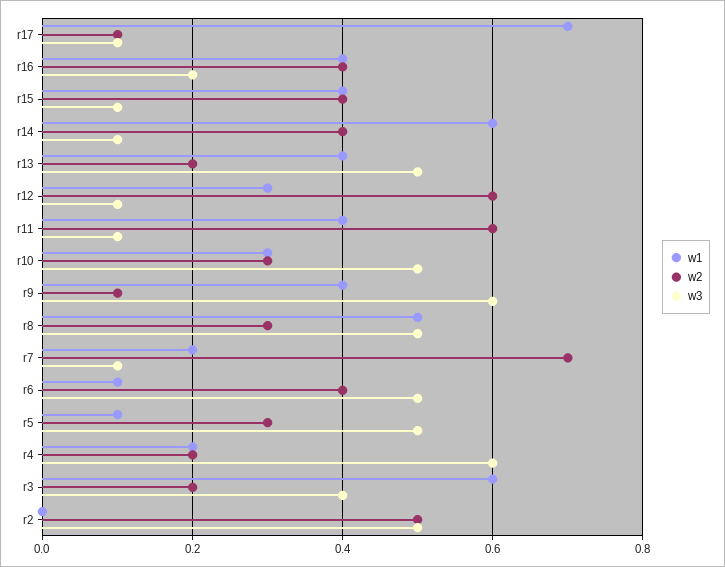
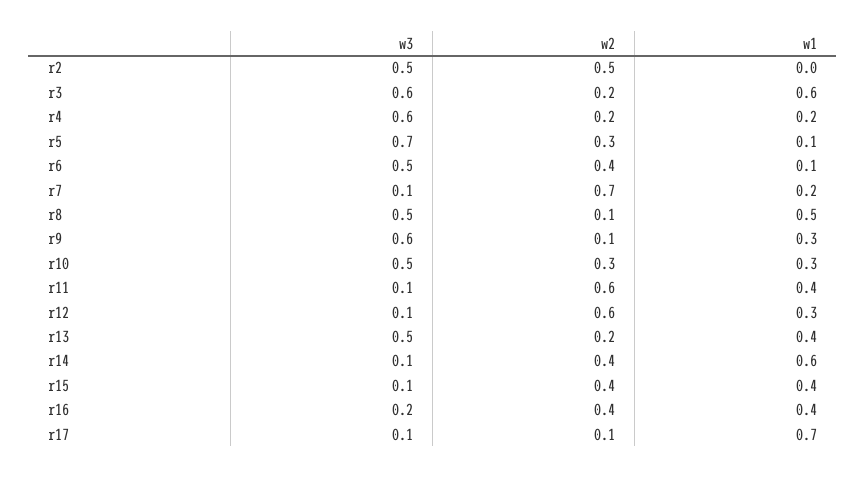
  {
    "w1": {
      "r17": 0.7,
      "r16": 0.4,
      "r15": 0.4,
      "r14": 0.6,
      "r13": 0.4,
      "r12": 0.3,
      "r11": 0.4,
      "r10": 0.3,
-     "r9": 0.4,
+     "r9": 0.3,
      "r8": 0.5,
      "r7": 0.2,
      "r6": 0.1,
      "r5": 0.1,
      "r4": 0.2,
      "r3": 0.6,
      "r2": 0
    },
    "w2": {
      "r17": 0.1,
      "r16": 0.4,
      "r15": 0.4,
      "r14": 0.4,
      "r13": 0.2,
      "r12": 0.6,
      "r11": 0.6,
      "r10": 0.3,
      "r9": 0.1,
-     "r8": 0.3,
+     "r8": 0.1,
      "r7": 0.7,
      "r6": 0.4,
      "r5": 0.3,
      "r4": 0.2,
      "r3": 0.2,
      "r2": 0.5
    },
    "w3": {
      "r17": 0.1,
      "r16": 0.2,
      "r15": 0.1,
      "r14": 0.1,
      "r13": 0.5,
      "r12": 0.1,
      "r11": 0.1,
      "r10": 0.5,
      "r9": 0.6,
      "r8": 0.5,
      "r7": 0.1,
      "r6": 0.5,
-     "r5": 0.5,
+     "r5": 0.7,
      "r4": 0.6,
-     "r3": 0.4,
+     "r3": 0.6,
      "r2": 0.5
    }
  }

